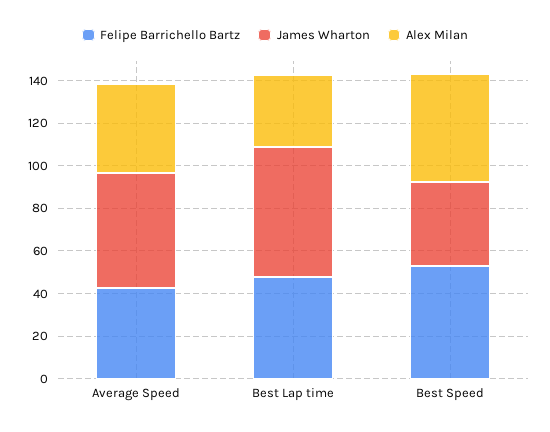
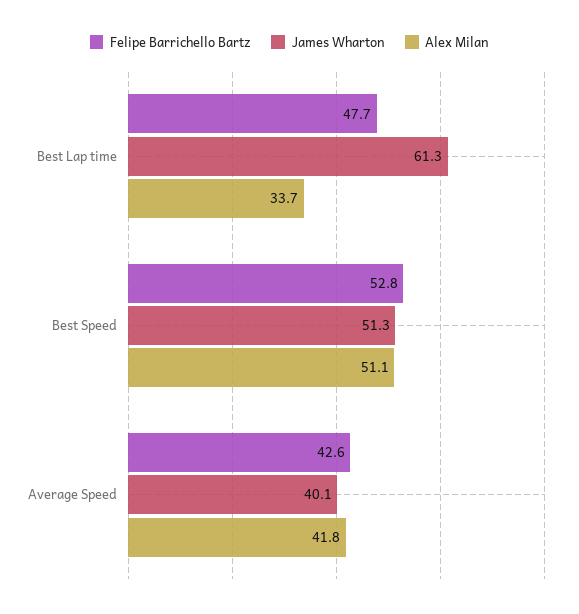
  {
    "Felipe Barrichello Bartz": {
      "Average Speed": 42.6,
      "Best Lap time": 47.7,
      "Best Speed": 52.8
    },
    "James Wharton": {
-     "Average Speed": 55,
+     "Average Speed": 40.1,
      "Best Lap time": 61.3,
-     "Best Speed": 40
+     "Best Speed": 51.3
    },
    "Alex Milan": {
      "Average Speed": 41.8,
      "Best Lap time": 33.7,
      "Best Speed": 51.1
    }
  }

